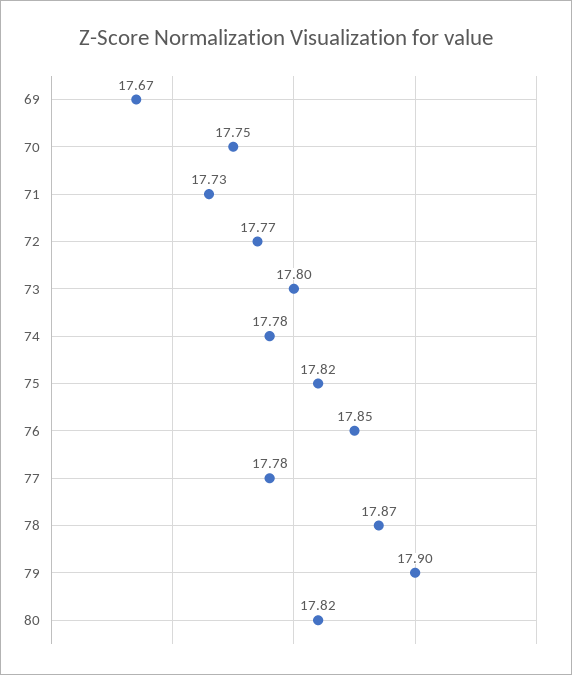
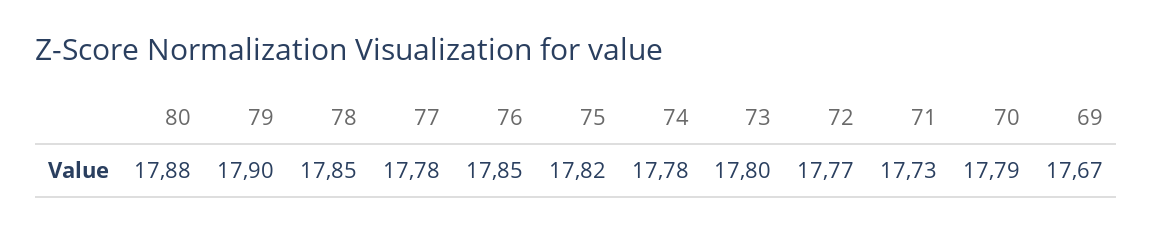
  {
    "69": 17.67,
-   "70": 17.75,
+   "70": 17.79,
    "71": 17.73,
    "72": 17.77,
    "73": 17.8,
    "74": 17.78,
    "75": 17.82,
    "76": 17.85,
    "77": 17.78,
-   "78": 17.87,
+   "78": 17.85,
    "79": 17.9,
-   "80": 17.82
+   "80": 17.88
  }

